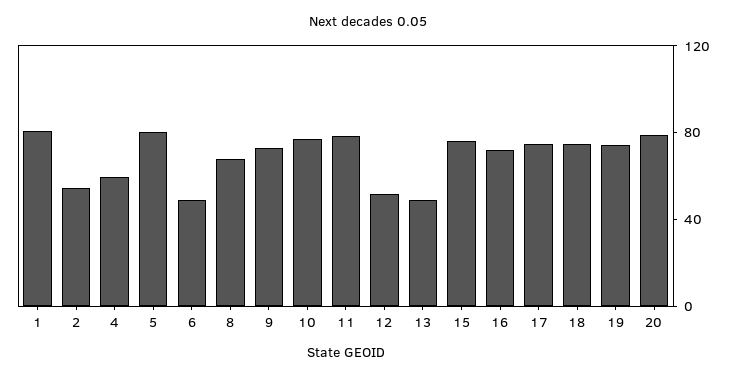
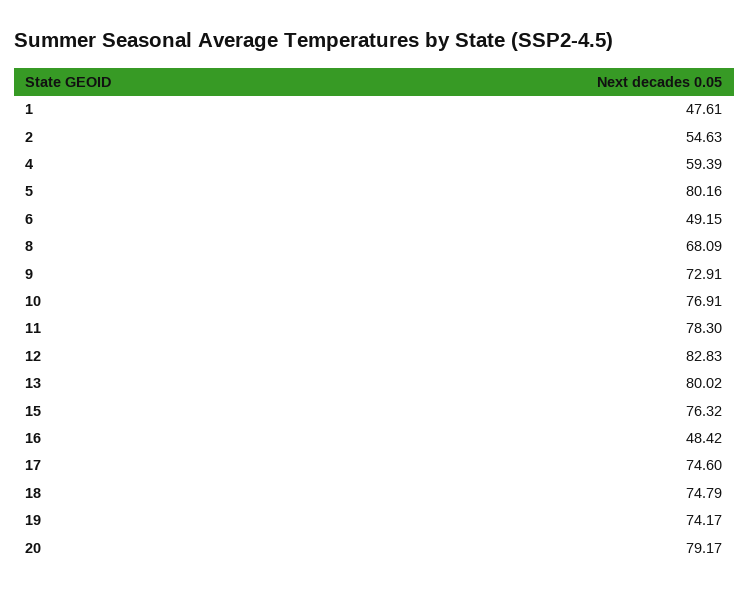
  {
-   "1": 80,
+   "1": 47.61,
    "2": 54.63,
    "4": 59.39,
    "5": 80.16,
    "6": 49.15,
    "8": 68.09,
    "9": 72.91,
    "10": 76.91,
    "11": 78.3,
-   "12": 50,
+   "12": 82.83,
-   "13": 50,
+   "13": 80.02,
    "15": 76.32,
-   "16": 70,
+   "16": 48.42,
    "17": 74.6,
    "18": 74.79,
    "19": 74.17,
    "20": 79.17
  }

